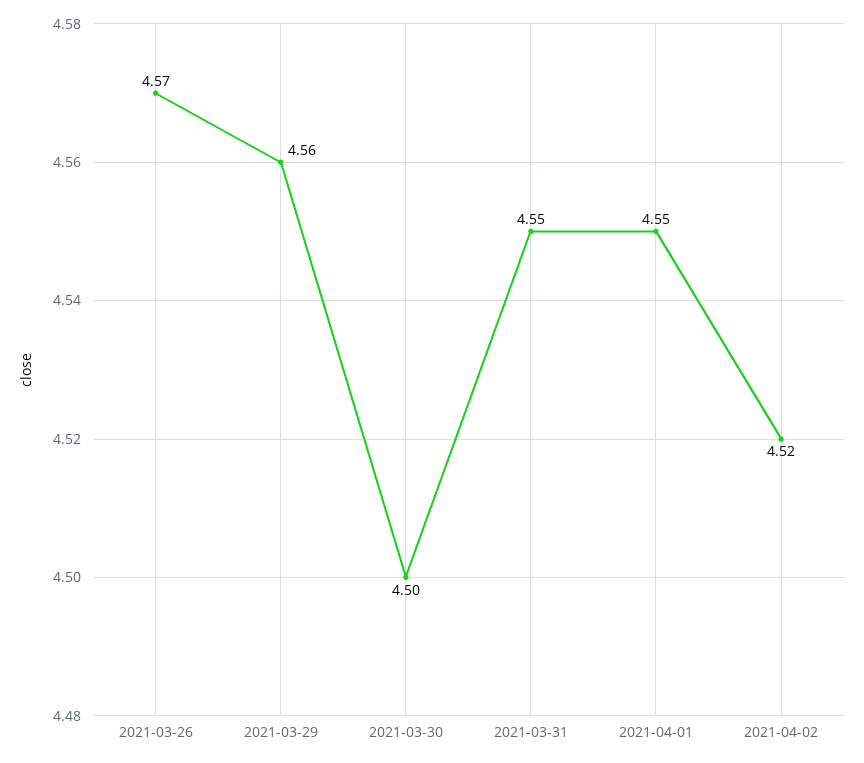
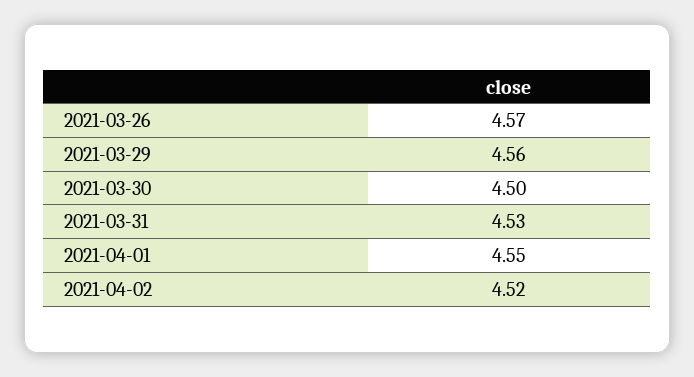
  {
    "2021-03-26": 4.57,
    "2021-03-29": 4.56,
    "2021-03-30": 4.5,
-   "2021-03-31": 4.55,
+   "2021-03-31": 4.53,
    "2021-04-01": 4.55,
    "2021-04-02": 4.52
  }

